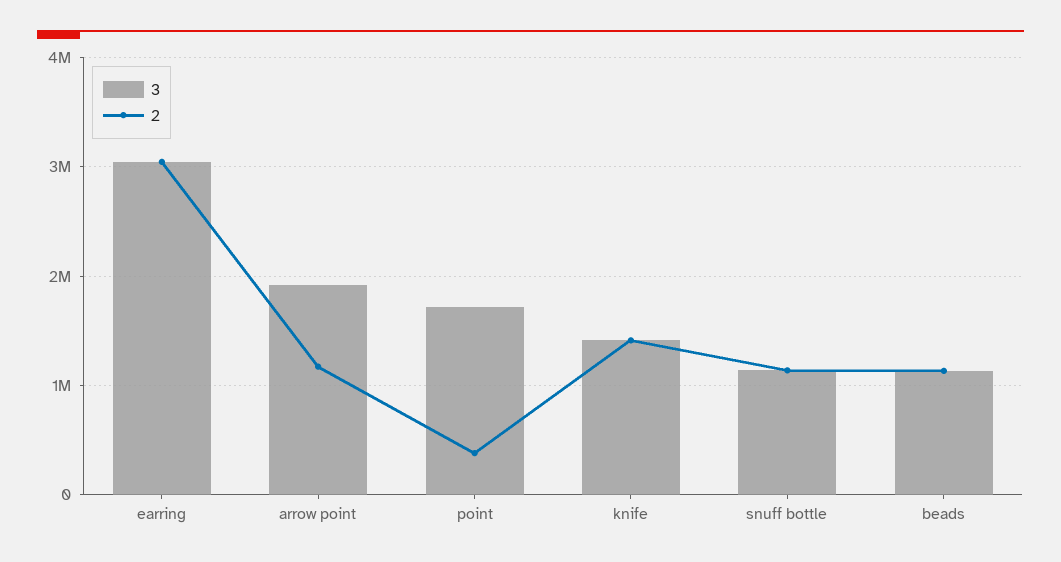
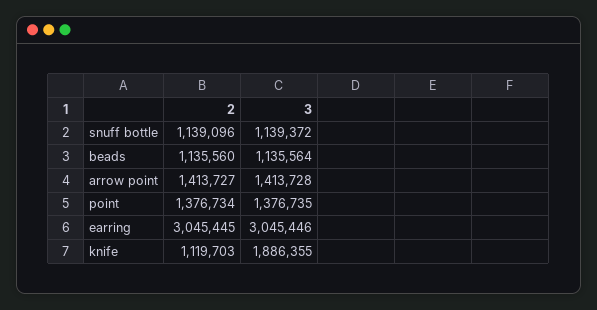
  {
    "3": {
      "earring": 3045446,
-     "arrow point": 1900000,
+     "arrow point": 1413728,
-     "point": 1700000,
+     "point": 1376735,
-     "knife": 1400000,
+     "knife": 1886355,
      "snuff bottle": 1139372,
      "beads": 1135564
    },
    "2": {
      "earring": 3045445,
-     "arrow point": 1200000,
+     "arrow point": 1413727,
-     "point": 400000,
+     "point": 1376734,
-     "knife": 1400000,
+     "knife": 1119703,
      "snuff bottle": 1139096,
      "beads": 1135560
    }
  }

